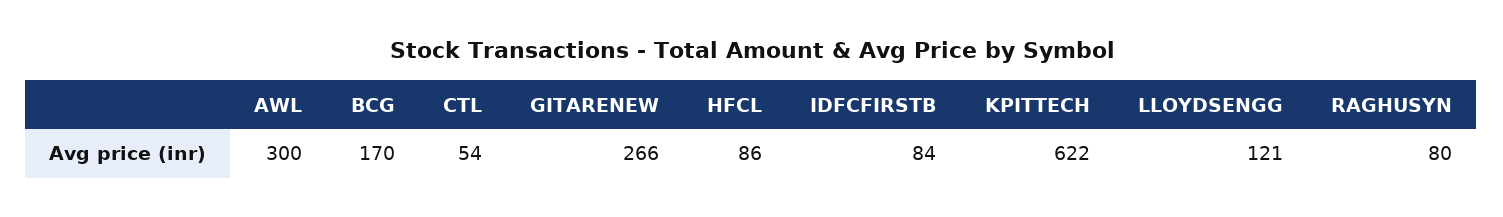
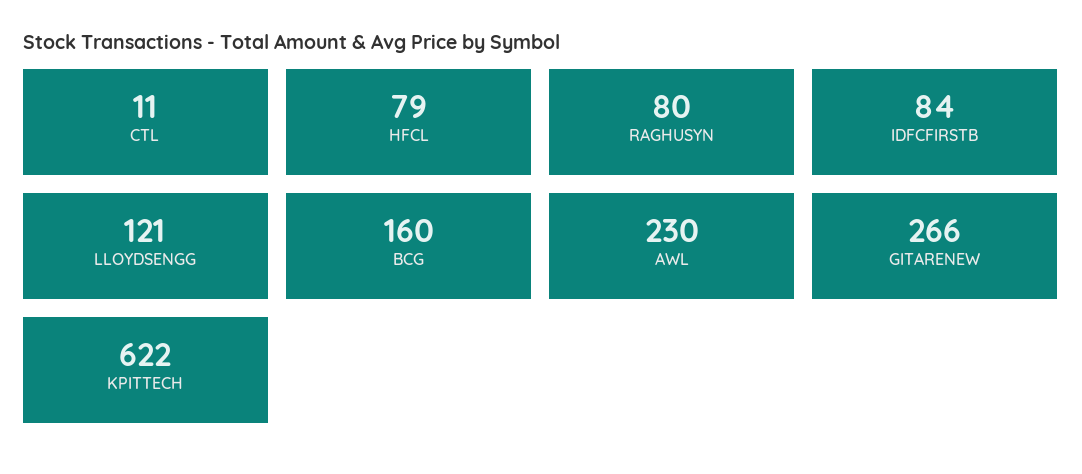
  {
-   "AWL": 300,
+   "AWL": 230,
-   "BCG": 170,
+   "BCG": 160,
-   "CTL": 54,
+   "CTL": 11,
    "GITARENEW": 266,
-   "HFCL": 86,
+   "HFCL": 79,
    "IDFCFIRSTB": 84,
    "KPITTECH": 622,
    "LLOYDSENGG": 121,
    "RAGHUSYN": 80
  }

